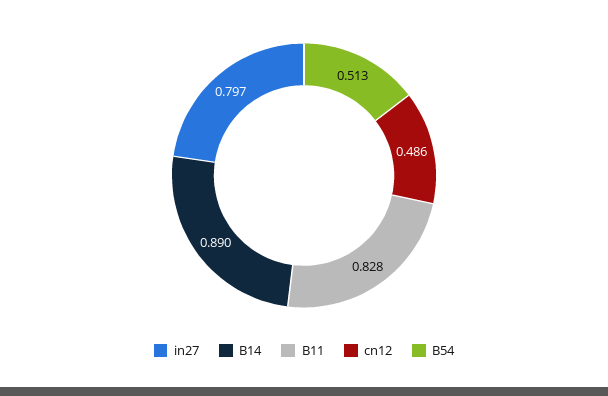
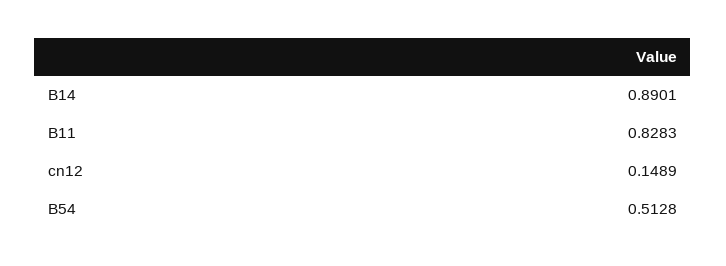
  {
-   "in27": 0.797,
    "B14": 0.8901,
    "B11": 0.8283,
-   "cn12": 0.486,
+   "cn12": 0.1489,
    "B54": 0.5128
  }

